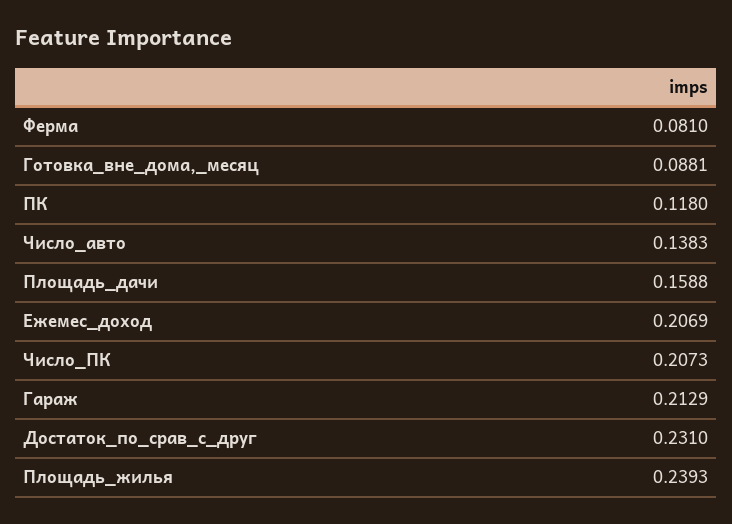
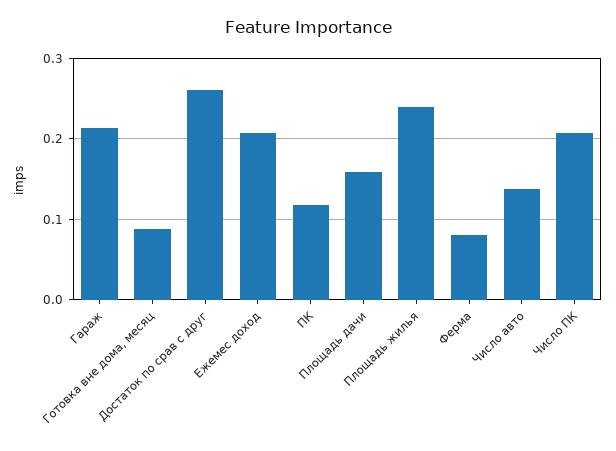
  {
    "Ферма": 0.081,
    "Готовка_вне_дома,_месяц": 0.0881,
    "ПК": 0.118,
    "Число_авто": 0.1383,
    "Площадь_дачи": 0.1588,
    "Ежемес_доход": 0.2069,
    "Число_ПК": 0.2073,
    "Гараж": 0.2129,
-   "Достаток_по_срав_с_друг": 0.231,
+   "Достаток_по_срав_с_друг": 0.26,
    "Площадь_жилья": 0.2393
  }

